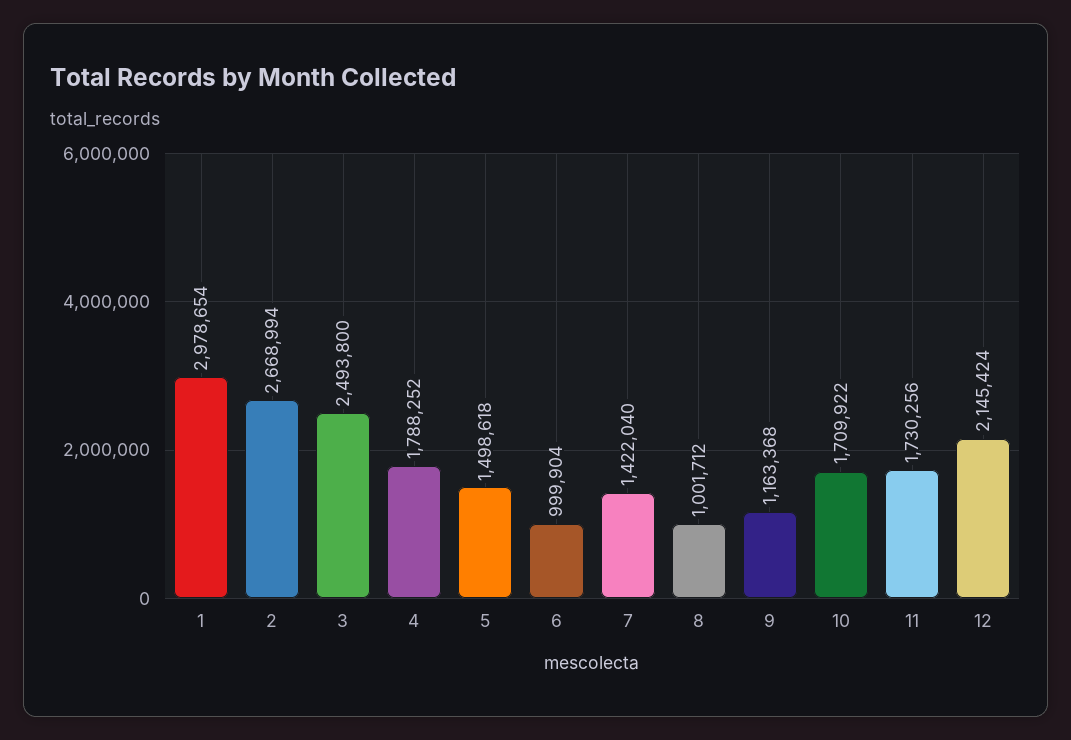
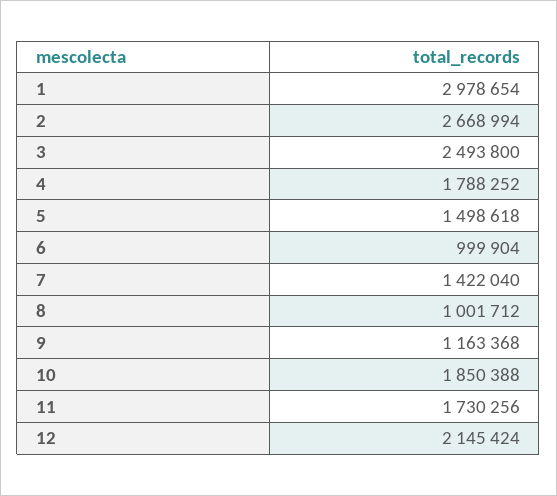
  {
    "1": 2978654,
    "2": 2668994,
    "3": 2493800,
    "4": 1788252,
    "5": 1498618,
    "6": 999904,
    "7": 1422040,
    "8": 1001712,
    "9": 1163368,
-   "10": 1709922,
+   "10": 1850388,
    "11": 1730256,
    "12": 2145424
  }

